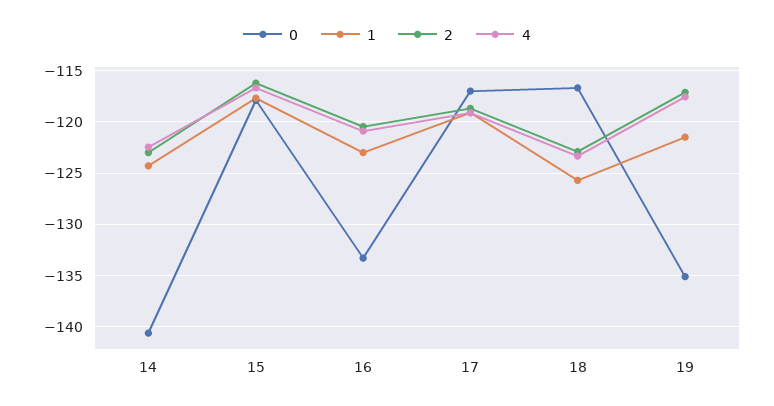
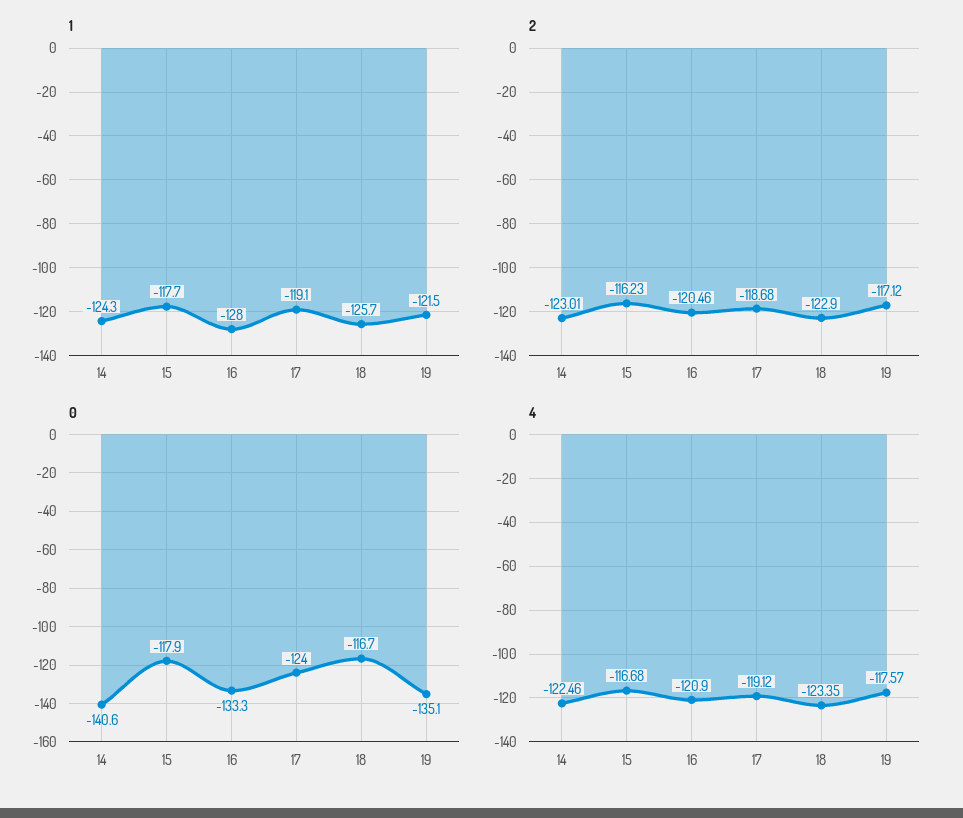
  {
    "0": {
      "14": -140.6,
      "15": -117.9,
      "16": -133.3,
-     "17": -117,
+     "17": -124,
      "18": -116.7,
      "19": -135.1
    },
    "1": {
      "14": -124.3,
      "15": -117.7,
-     "16": -123,
+     "16": -128,
      "17": -119.1,
      "18": -125.7,
      "19": -121.5
    },
    "2": {
      "14": -123.01,
      "15": -116.23,
      "16": -120.46,
      "17": -118.68,
      "18": -122.9,
      "19": -117.12
    },
    "4": {
      "14": -122.46,
      "15": -116.68,
      "16": -120.9,
      "17": -119.12,
      "18": -123.35,
      "19": -117.57
    }
  }

